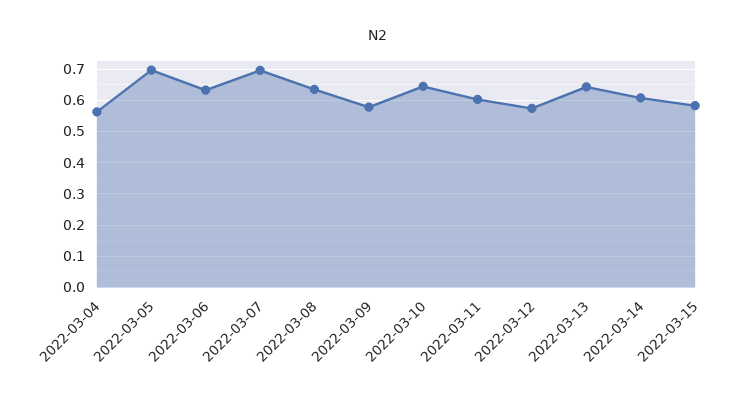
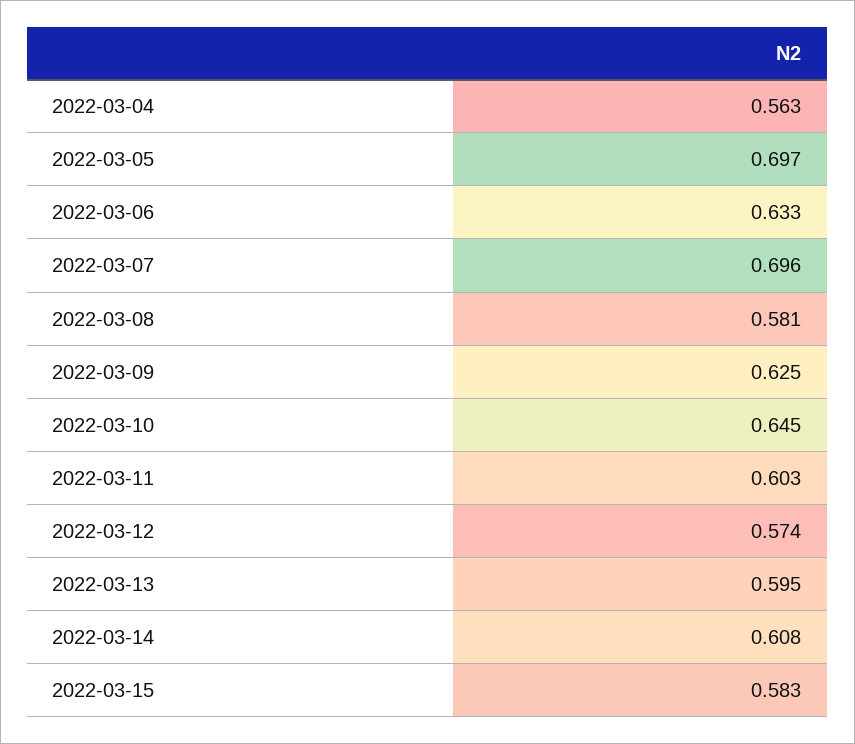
  {
    "2022-03-04": 0.563,
    "2022-03-05": 0.697,
    "2022-03-06": 0.633,
    "2022-03-07": 0.696,
-   "2022-03-08": 0.64,
+   "2022-03-08": 0.581,
-   "2022-03-09": 0.58,
+   "2022-03-09": 0.625,
    "2022-03-10": 0.645,
    "2022-03-11": 0.603,
    "2022-03-12": 0.574,
-   "2022-03-13": 0.64,
+   "2022-03-13": 0.595,
    "2022-03-14": 0.608,
    "2022-03-15": 0.583
  }

